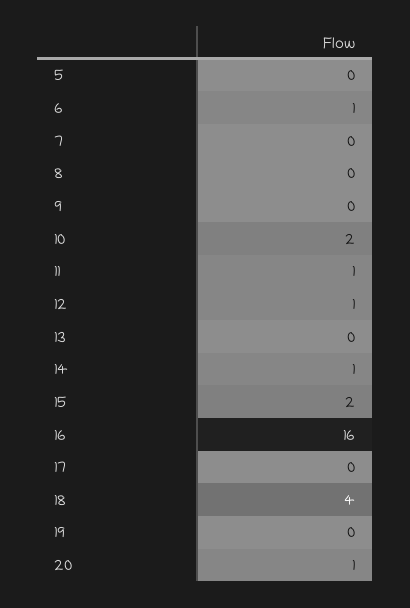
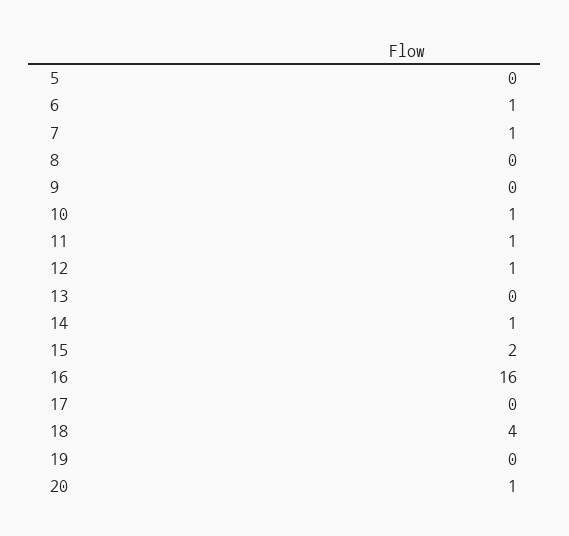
  {
    "5": 0,
    "6": 1,
-   "7": 0,
+   "7": 1,
    "8": 0,
    "9": 0,
-   "10": 2,
+   "10": 1,
    "11": 1,
    "12": 1,
    "13": 0,
    "14": 1,
    "15": 2,
    "16": 16,
    "17": 0,
    "18": 4,
    "19": 0,
    "20": 1
  }

